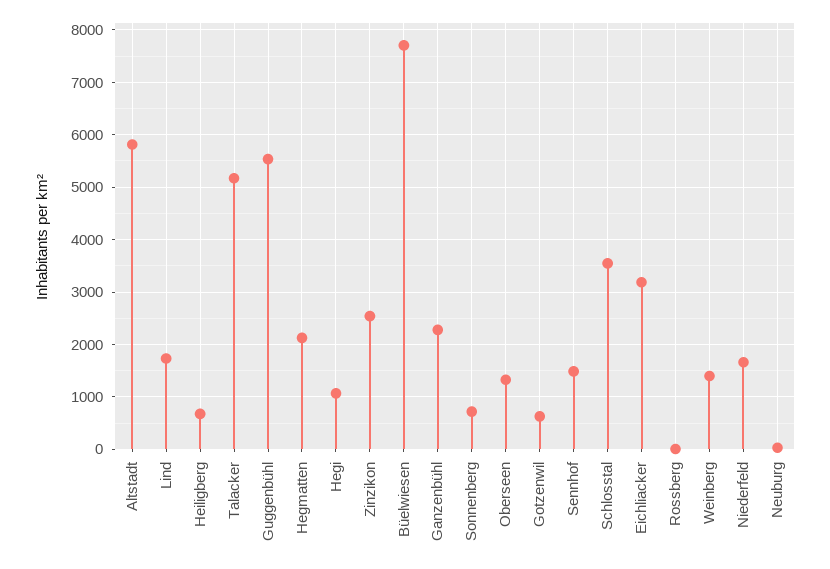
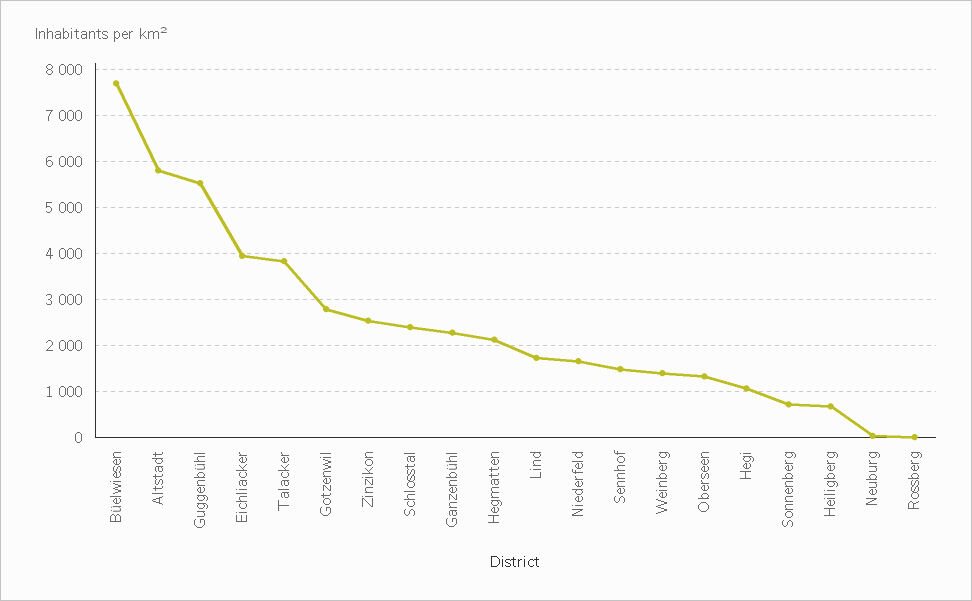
  {
    "Altstadt": 5800,
    "Lind": 1800,
    "Heiligberg": 600,
-   "Talacker": 5200,
+   "Talacker": 3800,
    "Guggenbühl": 5600,
    "Hegmatten": 2200,
    "Hegi": 1000,
    "Zinzikon": 2600,
    "Büelwiesen": 7800,
    "Ganzenbühl": 2200,
    "Sonnenberg": 800,
    "Oberseen": 1400,
-   "Gotzenwil": 600,
+   "Gotzenwil": 2800,
    "Sennhof": 1400,
-   "Schlosstal": 3600,
+   "Schlosstal": 2400,
-   "Eichliacker": 3200,
+   "Eichliacker": 4000,
    "Rossberg": 0,
    "Weinberg": 1400,
    "Niederfeld": 1600,
    "Neuburg": 0
  }

